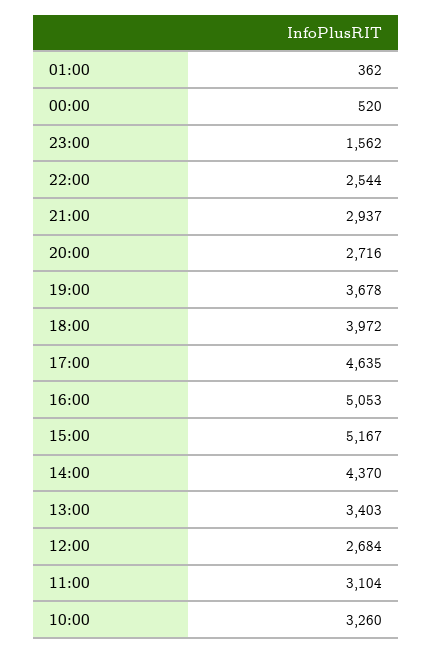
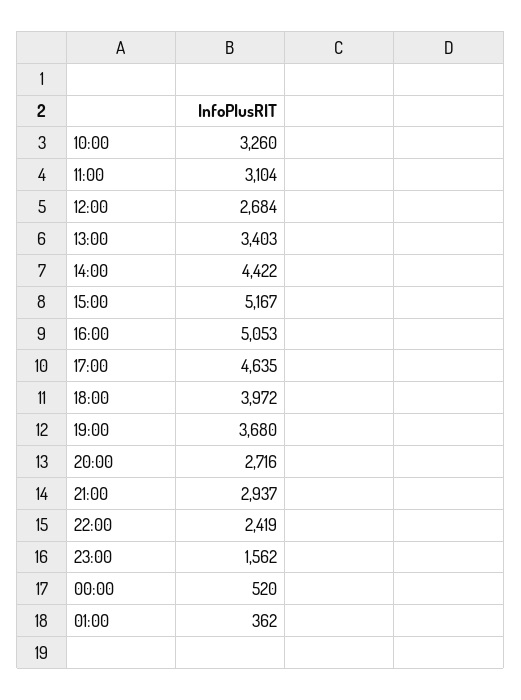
  {
    "01:00": 362,
    "00:00": 520,
    "23:00": 1562,
-   "22:00": 2544,
+   "22:00": 2419,
    "21:00": 2937,
    "20:00": 2716,
-   "19:00": 3678,
+   "19:00": 3680,
    "18:00": 3972,
    "17:00": 4635,
    "16:00": 5053,
    "15:00": 5167,
-   "14:00": 4370,
+   "14:00": 4422,
    "13:00": 3403,
    "12:00": 2684,
    "11:00": 3104,
    "10:00": 3260
  }

